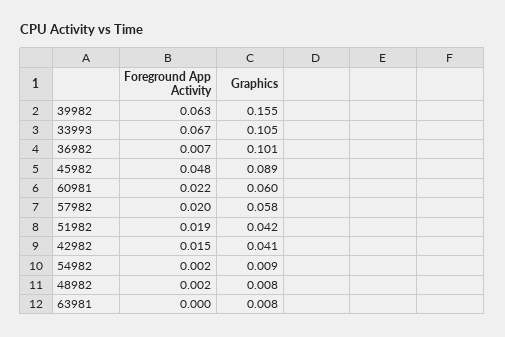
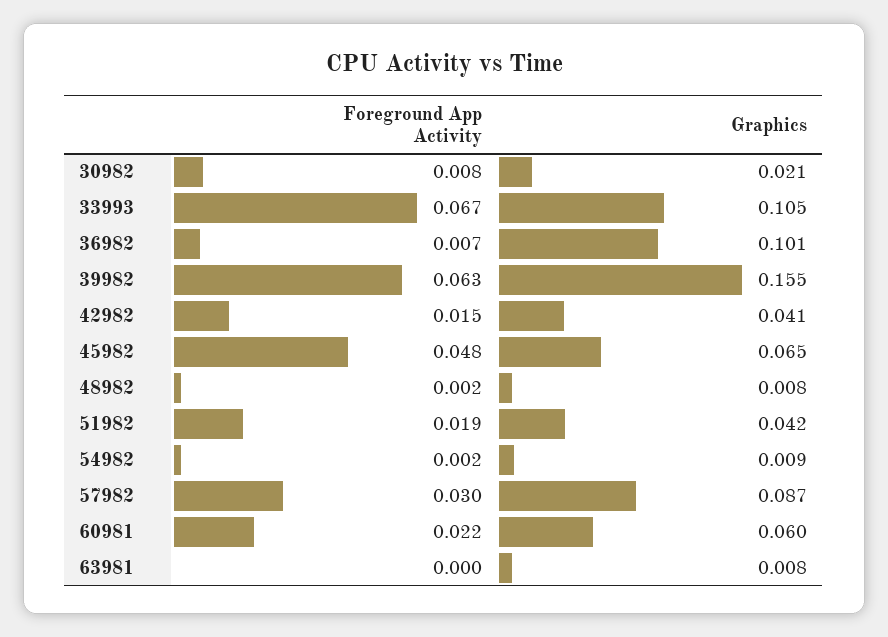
  {
    "Foreground App Activity": {
      "39982": 0.063,
      "33993": 0.067,
      "36982": 0.007,
      "45982": 0.048,
      "60981": 0.022,
-     "57982": 0.02,
+     "57982": 0.03,
      "51982": 0.019,
      "42982": 0.015,
      "54982": 0.002,
      "48982": 0.002,
-     "63981": 0
+     "63981": 0,
+     "30982": 0.008
    },
    "Graphics": {
      "39982": 0.155,
      "33993": 0.105,
      "36982": 0.101,
-     "45982": 0.089,
+     "45982": 0.065,
      "60981": 0.06,
-     "57982": 0.058,
+     "57982": 0.087,
      "51982": 0.042,
      "42982": 0.041,
      "54982": 0.009,
      "48982": 0.008,
-     "63981": 0.008
+     "63981": 0.008,
+     "30982": 0.021
    }
  }

